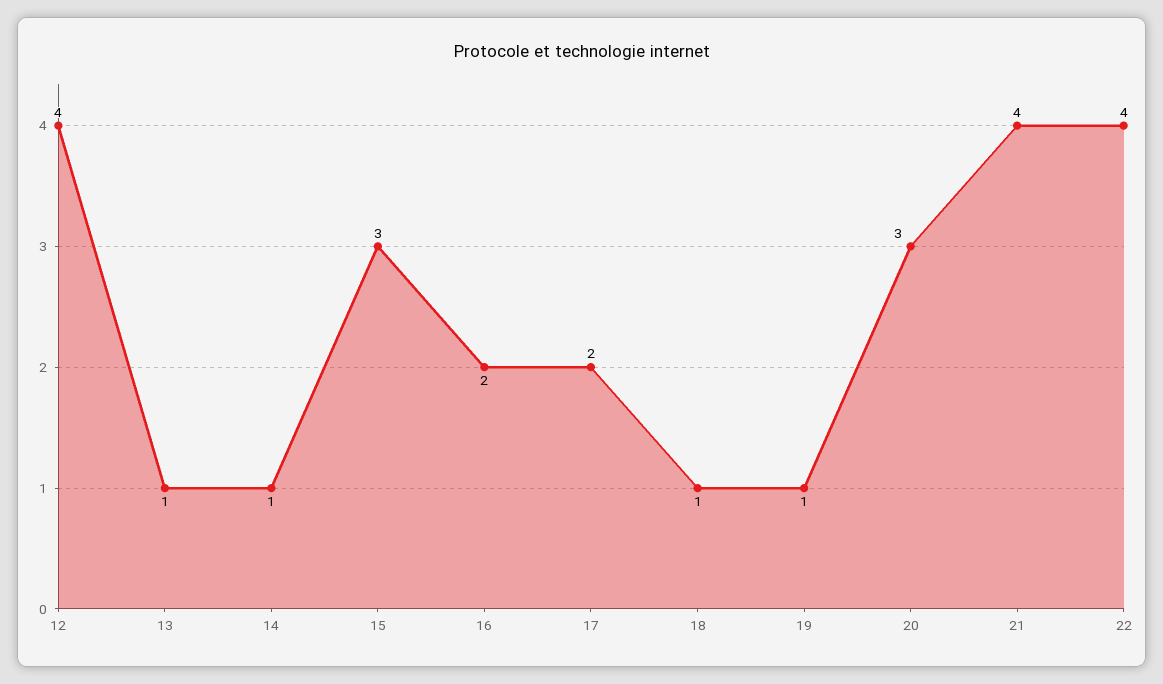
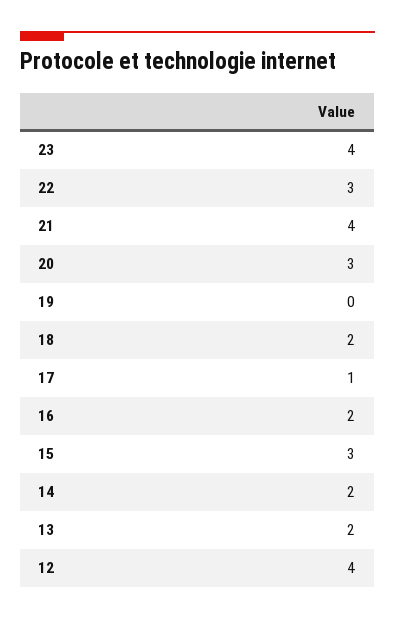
  {
    "12": 4,
-   "13": 1,
+   "13": 2,
-   "14": 1,
+   "14": 2,
    "15": 3,
    "16": 2,
-   "17": 2,
+   "17": 1,
-   "18": 1,
+   "18": 2,
-   "19": 1,
+   "19": 0,
    "20": 3,
    "21": 4,
-   "22": 4
+   "22": 3,
+   "23": 4
  }

